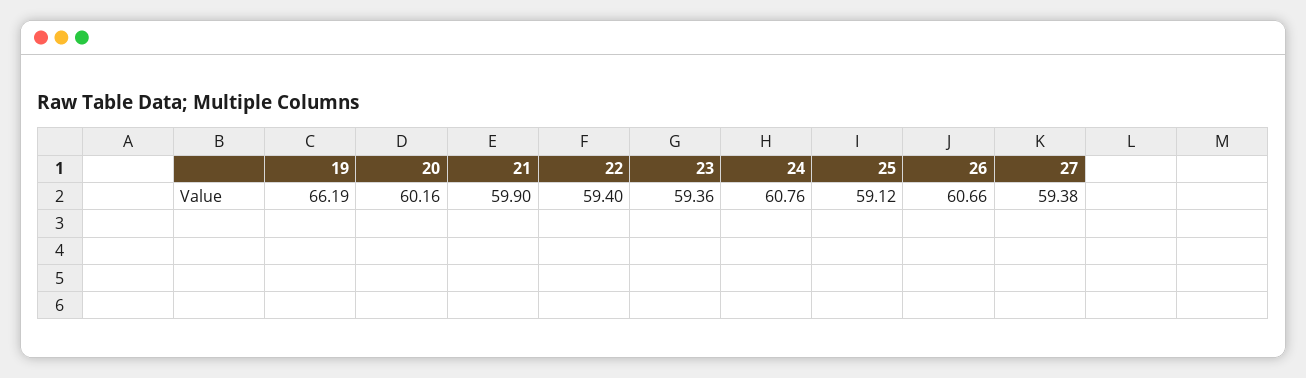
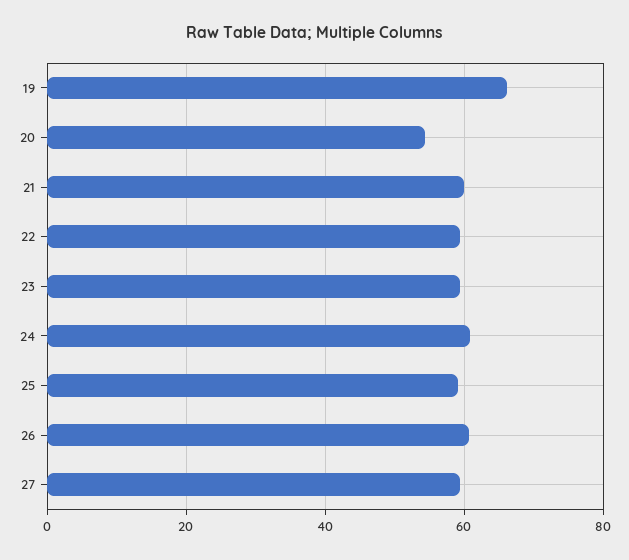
  {
    "19": 66.19,
-   "20": 60.16,
+   "20": 54,
    "21": 59.9,
    "22": 59.4,
    "23": 59.36,
    "24": 60.76,
    "25": 59.12,
    "26": 60.66,
    "27": 59.38
  }

